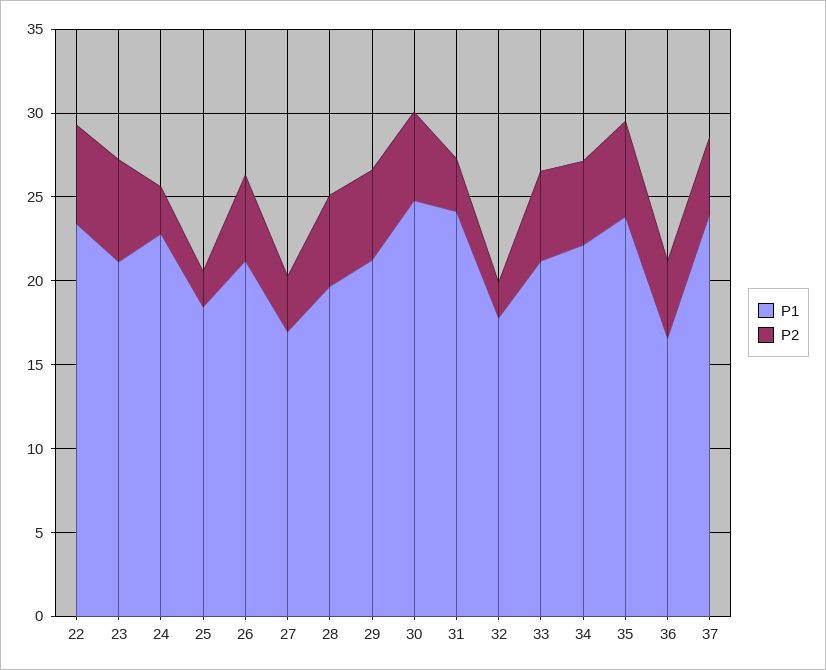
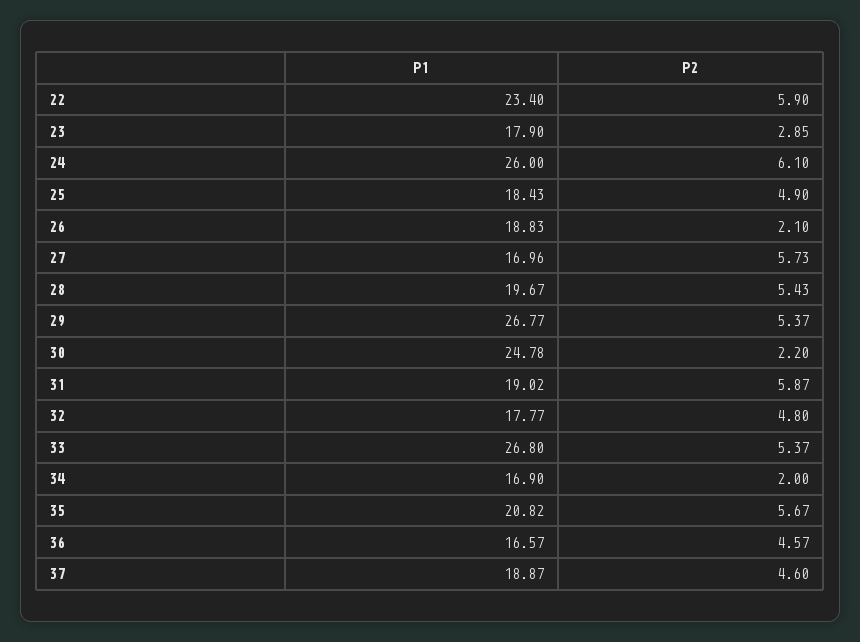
  {
    "P1": {
      "22": 23.4,
-     "23": 21,
+     "23": 17.9,
-     "24": 23,
+     "24": 26,
      "25": 18.43,
-     "26": 21,
+     "26": 18.83,
      "27": 16.96,
      "28": 19.67,
-     "29": 21,
+     "29": 26.77,
      "30": 24.78,
-     "31": 24,
+     "31": 19.02,
      "32": 17.77,
-     "33": 21,
+     "33": 26.8,
-     "34": 22,
+     "34": 16.9,
-     "35": 24,
+     "35": 20.82,
      "36": 16.57,
-     "37": 24
+     "37": 18.87
    },
    "P2": {
      "22": 5.9,
-     "23": 6,
+     "23": 2.85,
-     "24": 3,
+     "24": 6.1,
-     "25": 2,
+     "25": 4.9,
-     "26": 5,
+     "26": 2.1,
-     "27": 3,
+     "27": 5.73,
      "28": 5.43,
      "29": 5.37,
-     "30": 5,
+     "30": 2.2,
-     "31": 3,
+     "31": 5.87,
-     "32": 2,
+     "32": 4.8,
      "33": 5.37,
-     "34": 5,
+     "34": 2,
      "35": 5.67,
      "36": 4.57,
      "37": 4.6
    }
  }

